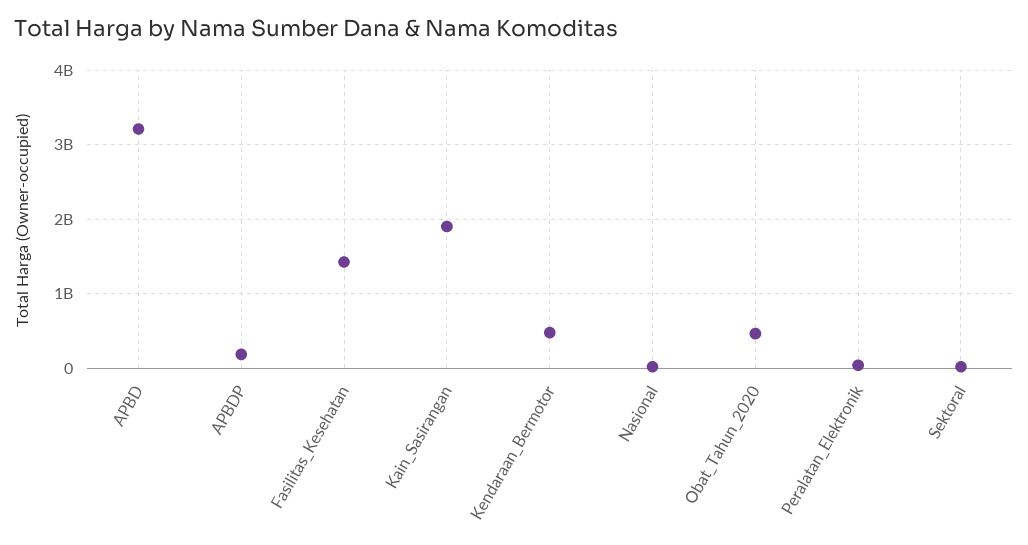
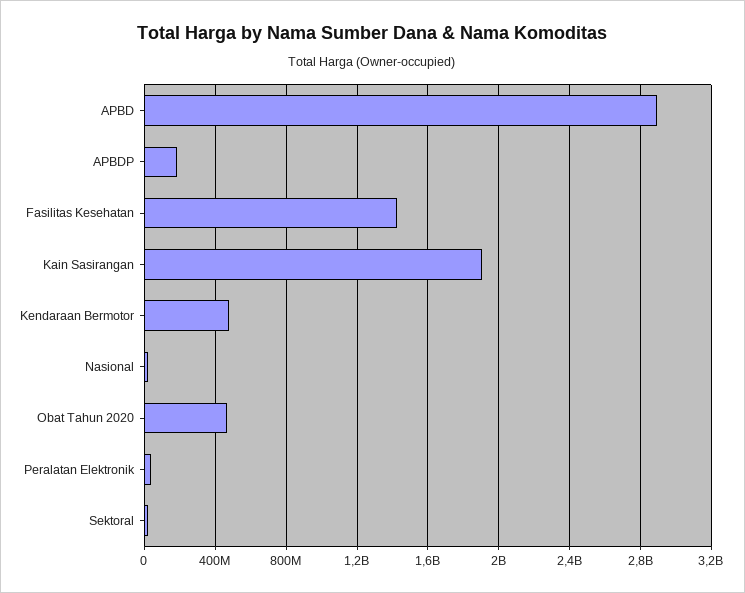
  {
-   "APBD": 3200000000,
+   "APBD": 2900000000,
    "APBDP": 200000000,
    "Fasilitas_Kesehatan": 1450000000,
    "Kain_Sasirangan": 1900000000,
    "Kendaraan_Bermotor": 500000000,
    "Nasional": 0,
    "Obat_Tahun_2020": 450000000,
    "Peralatan_Elektronik": 50000000,
    "Sektoral": 0
  }

